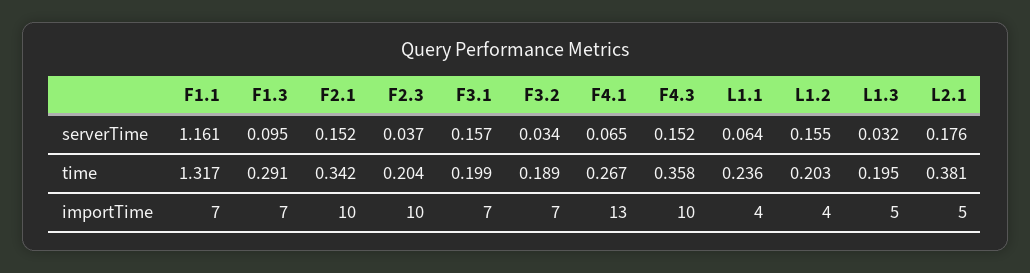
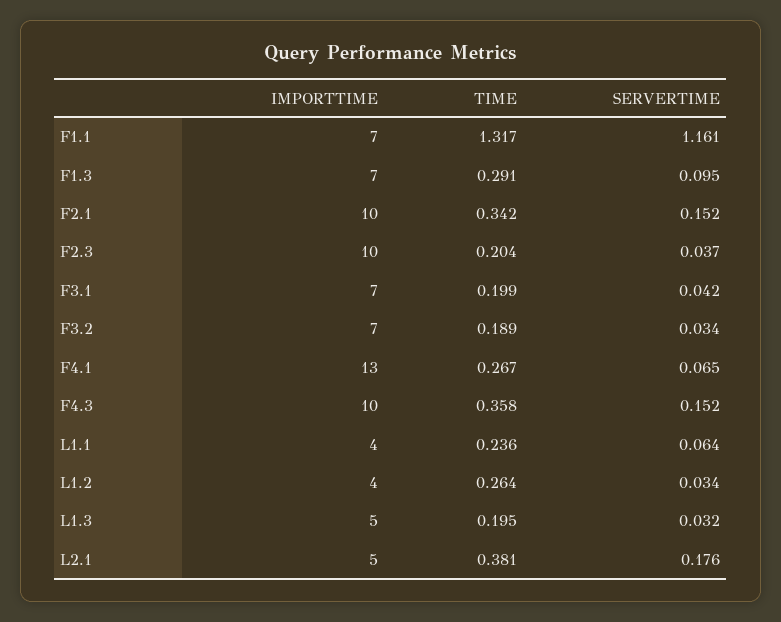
  {
    "F1.1": {
      "serverTime": 1.161,
      "time": 1.317,
      "importTime": 7
    },
    "F1.3": {
      "serverTime": 0.095,
      "time": 0.291,
      "importTime": 7
    },
    "F2.1": {
      "serverTime": 0.152,
      "time": 0.342,
      "importTime": 10
    },
    "F2.3": {
      "serverTime": 0.037,
      "time": 0.204,
      "importTime": 10
    },
    "F3.1": {
-     "serverTime": 0.157,
+     "serverTime": 0.042,
      "time": 0.199,
      "importTime": 7
    },
    "F3.2": {
      "serverTime": 0.034,
      "time": 0.189,
      "importTime": 7
    },
    "F4.1": {
      "serverTime": 0.065,
      "time": 0.267,
      "importTime": 13
    },
    "F4.3": {
      "serverTime": 0.152,
      "time": 0.358,
      "importTime": 10
    },
    "L1.1": {
      "serverTime": 0.064,
      "time": 0.236,
      "importTime": 4
    },
    "L1.2": {
-     "serverTime": 0.155,
+     "serverTime": 0.034,
-     "time": 0.203,
+     "time": 0.264,
      "importTime": 4
    },
    "L1.3": {
      "serverTime": 0.032,
      "time": 0.195,
      "importTime": 5
    },
    "L2.1": {
      "serverTime": 0.176,
      "time": 0.381,
      "importTime": 5
    }
  }

